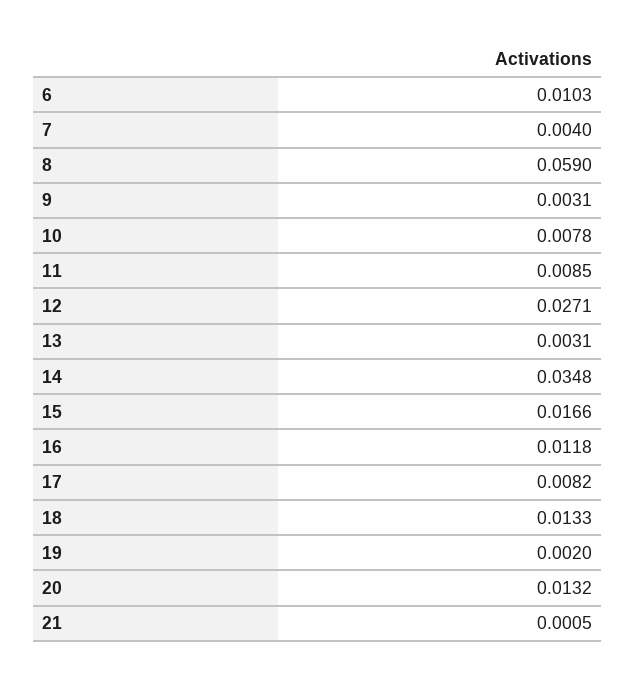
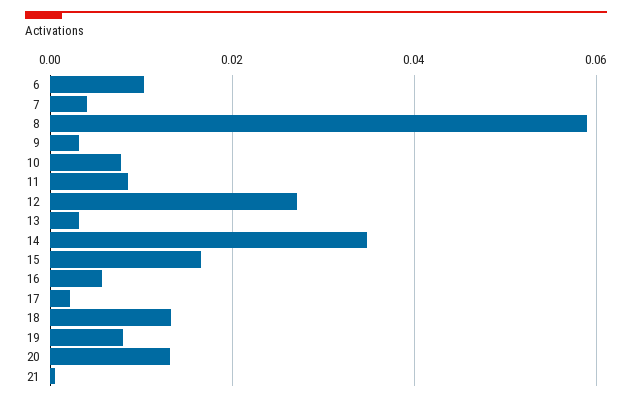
  {
    "6": 0.0103,
    "7": 0.004,
    "8": 0.059,
    "9": 0.0031,
    "10": 0.0078,
    "11": 0.0085,
    "12": 0.0271,
    "13": 0.0031,
    "14": 0.0348,
    "15": 0.0166,
-   "16": 0.0118,
+   "16": 0.006,
-   "17": 0.0082,
+   "17": 0.002,
    "18": 0.0133,
-   "19": 0.002,
+   "19": 0.008,
    "20": 0.0132,
    "21": 0.0005
  }

